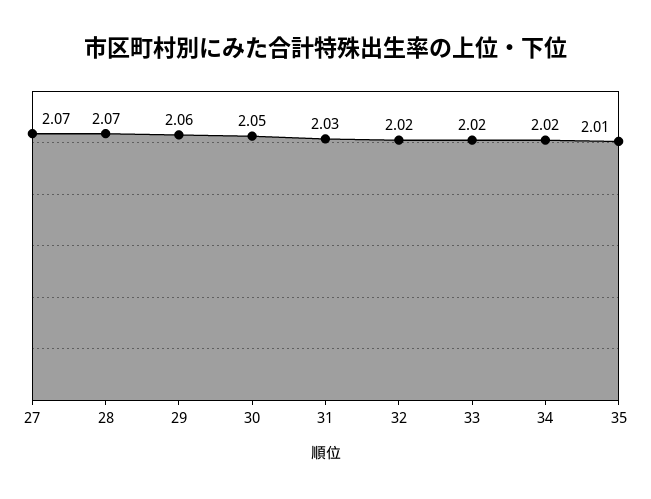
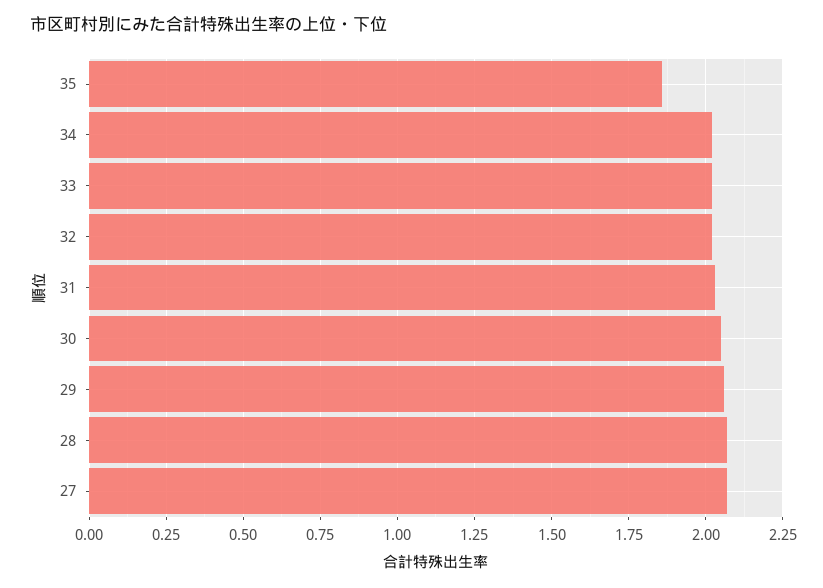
  {
    "27": 2.07,
    "28": 2.07,
    "29": 2.06,
    "30": 2.05,
    "31": 2.03,
    "32": 2.02,
    "33": 2.02,
    "34": 2.02,
-   "35": 2.01
+   "35": 1.85
  }

